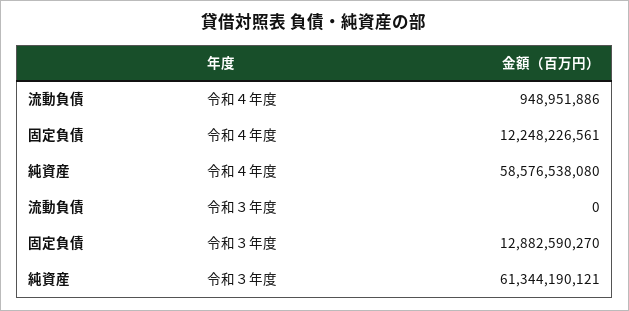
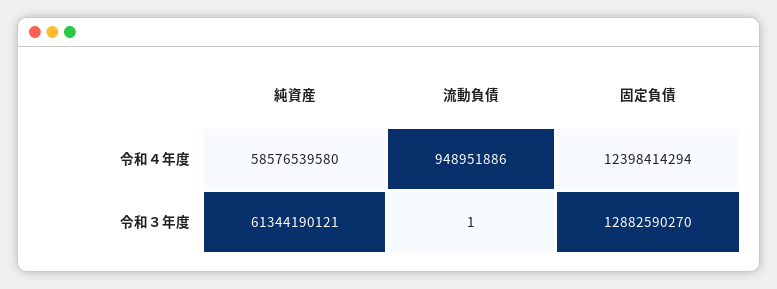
  {
    "流動負債": {
      "令和４年度": 948951886,
-     "令和３年度": 0
+     "令和３年度": 1
    },
    "固定負債": {
-     "令和４年度": 12248226561,
+     "令和４年度": 12398414294,
      "令和３年度": 12882590270
    },
    "純資産": {
-     "令和４年度": 58576538080,
+     "令和４年度": 58576539580,
      "令和３年度": 61344190121
    }
  }

